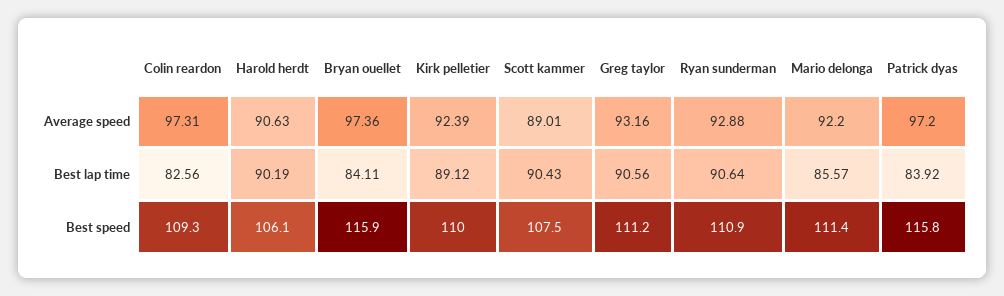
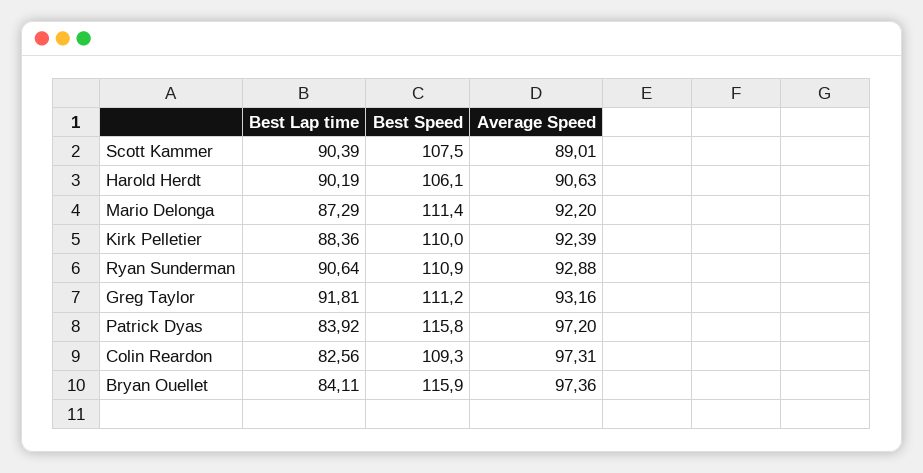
  {
    "Colin reardon": {
      "Average speed": 97.31,
      "Best lap time": 82.56,
      "Best speed": 109.3
    },
    "Harold herdt": {
      "Average speed": 90.63,
      "Best lap time": 90.19,
      "Best speed": 106.1
    },
    "Bryan ouellet": {
      "Average speed": 97.36,
      "Best lap time": 84.11,
      "Best speed": 115.9
    },
    "Kirk pelletier": {
      "Average speed": 92.39,
-     "Best lap time": 89.12,
+     "Best lap time": 88.36,
      "Best speed": 110
    },
    "Scott kammer": {
      "Average speed": 89.01,
-     "Best lap time": 90.43,
+     "Best lap time": 90.39,
      "Best speed": 107.5
    },
    "Greg taylor": {
      "Average speed": 93.16,
-     "Best lap time": 90.56,
+     "Best lap time": 91.81,
      "Best speed": 111.2
    },
    "Ryan sunderman": {
      "Average speed": 92.88,
      "Best lap time": 90.64,
      "Best speed": 110.9
    },
    "Mario delonga": {
      "Average speed": 92.2,
-     "Best lap time": 85.57,
+     "Best lap time": 87.29,
      "Best speed": 111.4
    },
    "Patrick dyas": {
      "Average speed": 97.2,
      "Best lap time": 83.92,
      "Best speed": 115.8
    }
  }

